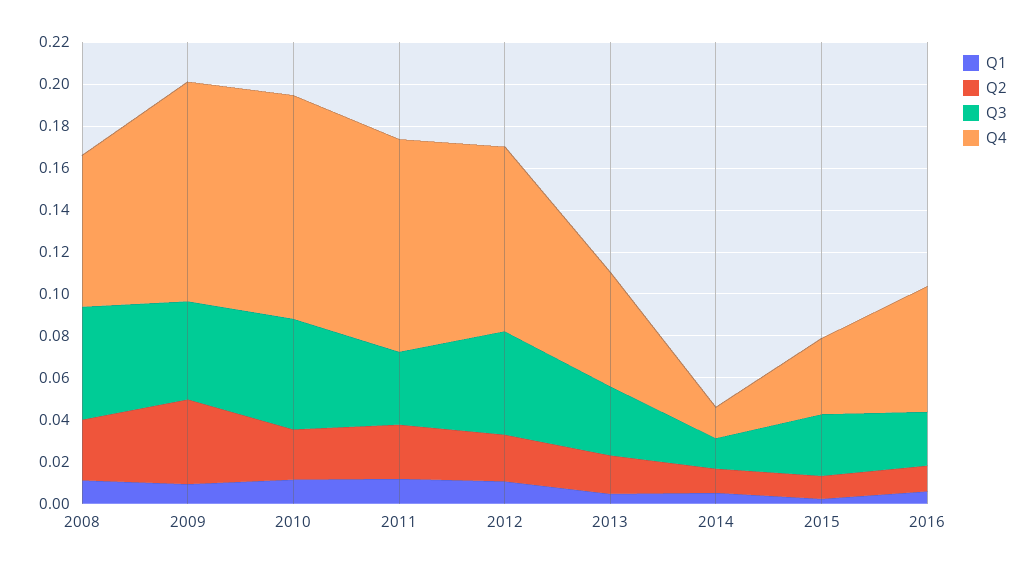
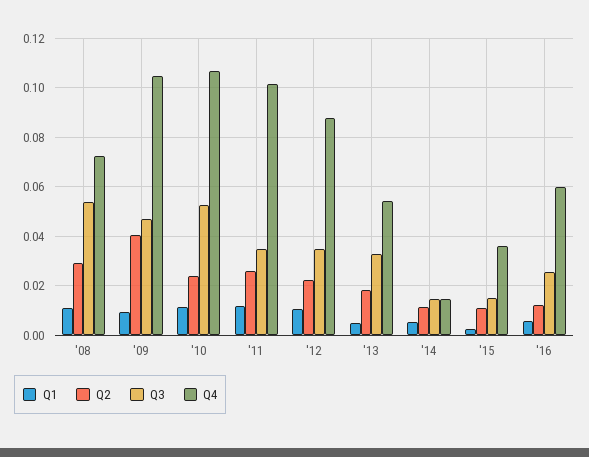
  {
    "Q1": {
      "2008": 0.01,
      "2009": 0.01,
      "2010": 0.0125,
      "2011": 0.0125,
      "2012": 0.01,
      "2013": 0.005,
      "2014": 0.005,
      "2015": 0.0025,
      "2016": 0.005
    },
    "Q2": {
      "2008": 0.03,
      "2009": 0.04,
      "2010": 0.025,
      "2011": 0.025,
      "2012": 0.0225,
      "2013": 0.0175,
      "2014": 0.0125,
      "2015": 0.01,
      "2016": 0.0125
    },
    "Q3": {
      "2008": 0.0525,
      "2009": 0.0475,
      "2010": 0.0525,
      "2011": 0.035,
-     "2012": 0.05,
+     "2012": 0.035,
      "2013": 0.0325,
      "2014": 0.015,
-     "2015": 0.03,
+     "2015": 0.015,
      "2016": 0.025
    },
    "Q4": {
      "2008": 0.0725,
      "2009": 0.105,
      "2010": 0.1075,
      "2011": 0.1025,
      "2012": 0.0875,
      "2013": 0.055,
      "2014": 0.015,
      "2015": 0.035,
      "2016": 0.06
    }
  }

